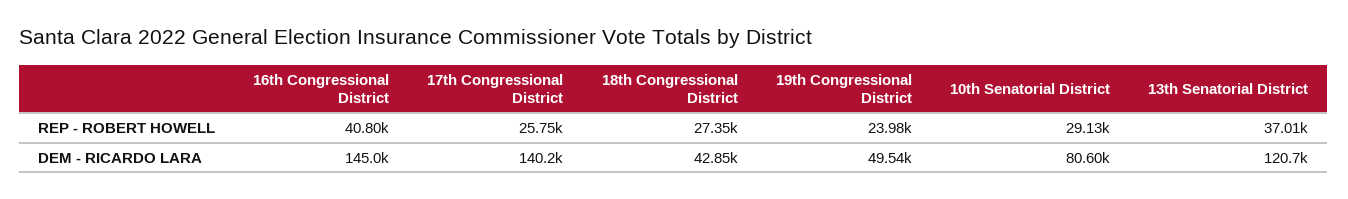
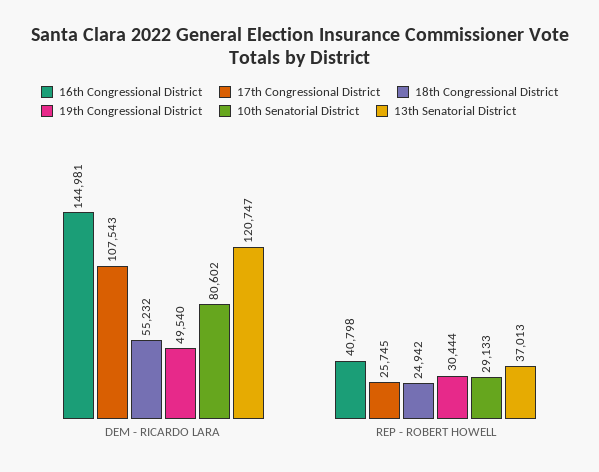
  {
    "16th Congressional District": {
      "REP - ROBERT HOWELL": 40798,
      "DEM - RICARDO LARA": 144981
    },
    "17th Congressional District": {
      "REP - ROBERT HOWELL": 25745,
-     "DEM - RICARDO LARA": 140200
+     "DEM - RICARDO LARA": 107543
    },
    "18th Congressional District": {
-     "REP - ROBERT HOWELL": 27350,
+     "REP - ROBERT HOWELL": 24942,
-     "DEM - RICARDO LARA": 42850
+     "DEM - RICARDO LARA": 55232
    },
    "19th Congressional District": {
-     "REP - ROBERT HOWELL": 23980,
+     "REP - ROBERT HOWELL": 30444,
      "DEM - RICARDO LARA": 49540
    },
    "10th Senatorial District": {
      "REP - ROBERT HOWELL": 29133,
      "DEM - RICARDO LARA": 80602
    },
    "13th Senatorial District": {
      "REP - ROBERT HOWELL": 37013,
      "DEM - RICARDO LARA": 120747
    }
  }

